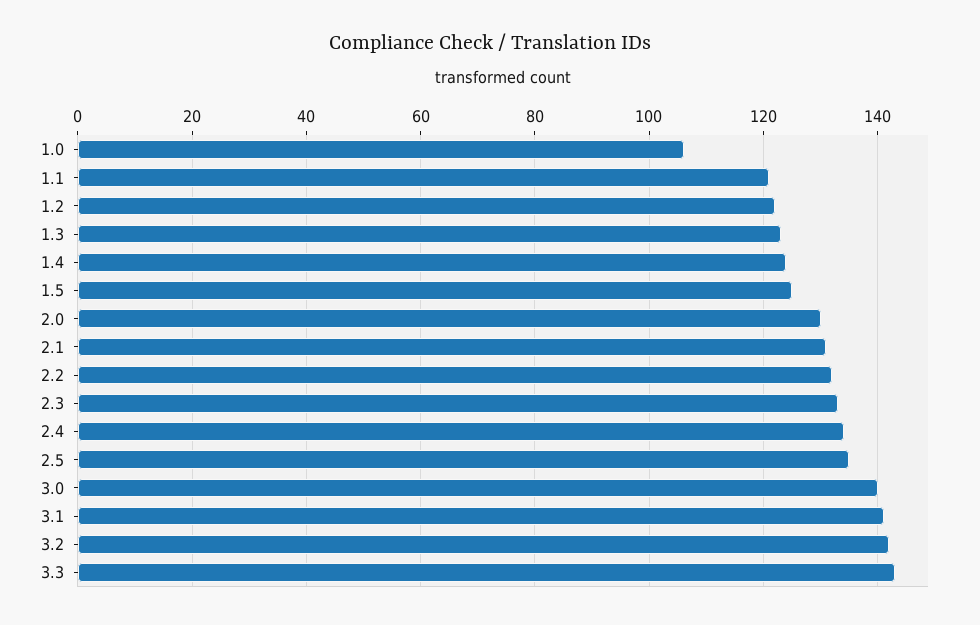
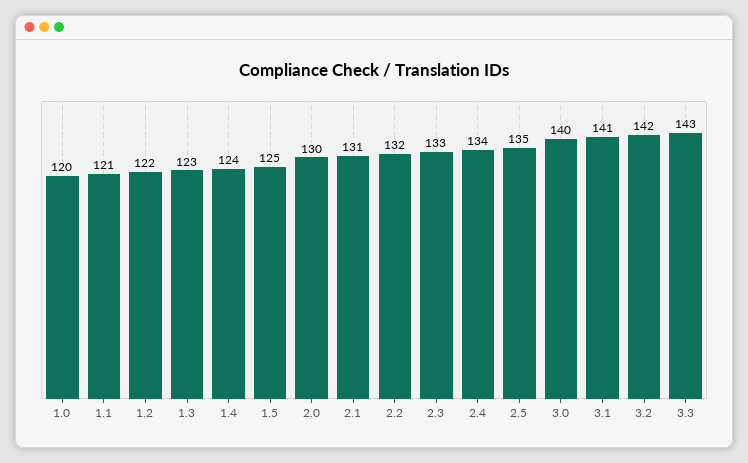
  {
-   "1.0": 105,
+   "1.0": 120,
    "1.1": 121,
    "1.2": 122,
    "1.3": 123,
    "1.4": 124,
    "1.5": 125,
    "2.0": 130,
    "2.1": 131,
    "2.2": 132,
    "2.3": 133,
    "2.4": 134,
    "2.5": 135,
    "3.0": 140,
    "3.1": 141,
    "3.2": 142,
    "3.3": 143
  }

